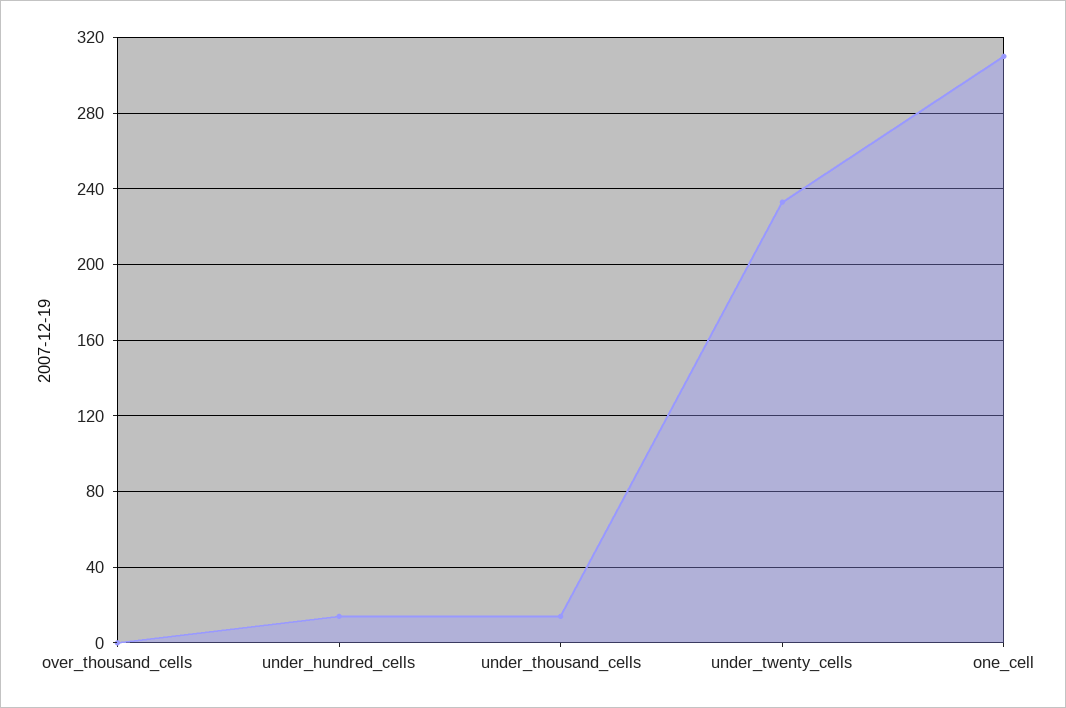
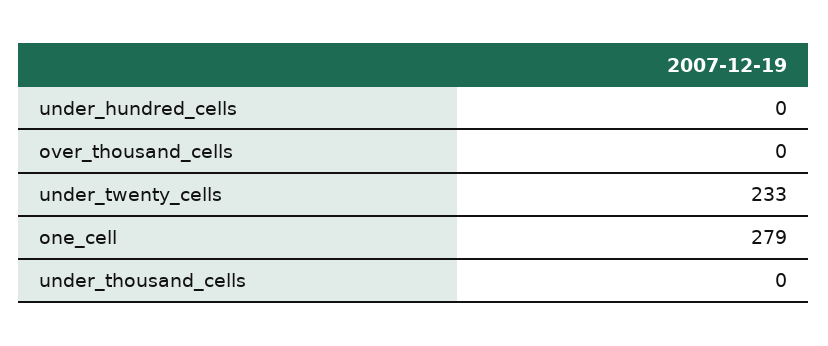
  {
    "over_thousand_cells": 0,
-   "under_hundred_cells": 15,
+   "under_hundred_cells": 0,
-   "under_thousand_cells": 15,
+   "under_thousand_cells": 0,
    "under_twenty_cells": 233,
-   "one_cell": 310
+   "one_cell": 279
  }

